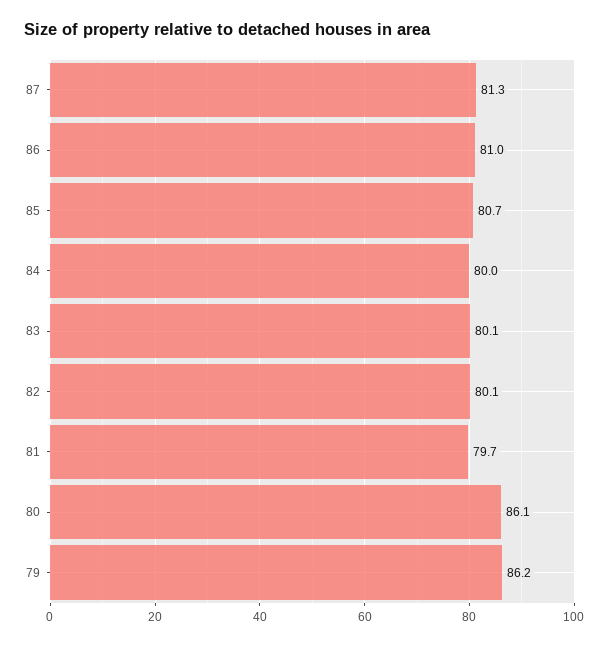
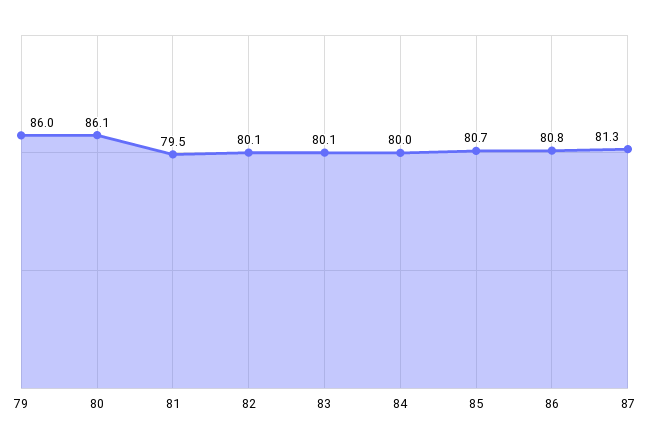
  {
    "87": 81.3,
-   "86": 81,
+   "86": 80.8,
    "85": 80.7,
    "84": 80,
    "83": 80.1,
    "82": 80.1,
-   "81": 79.7,
+   "81": 79.5,
    "80": 86.1,
-   "79": 86.2
+   "79": 86
  }

